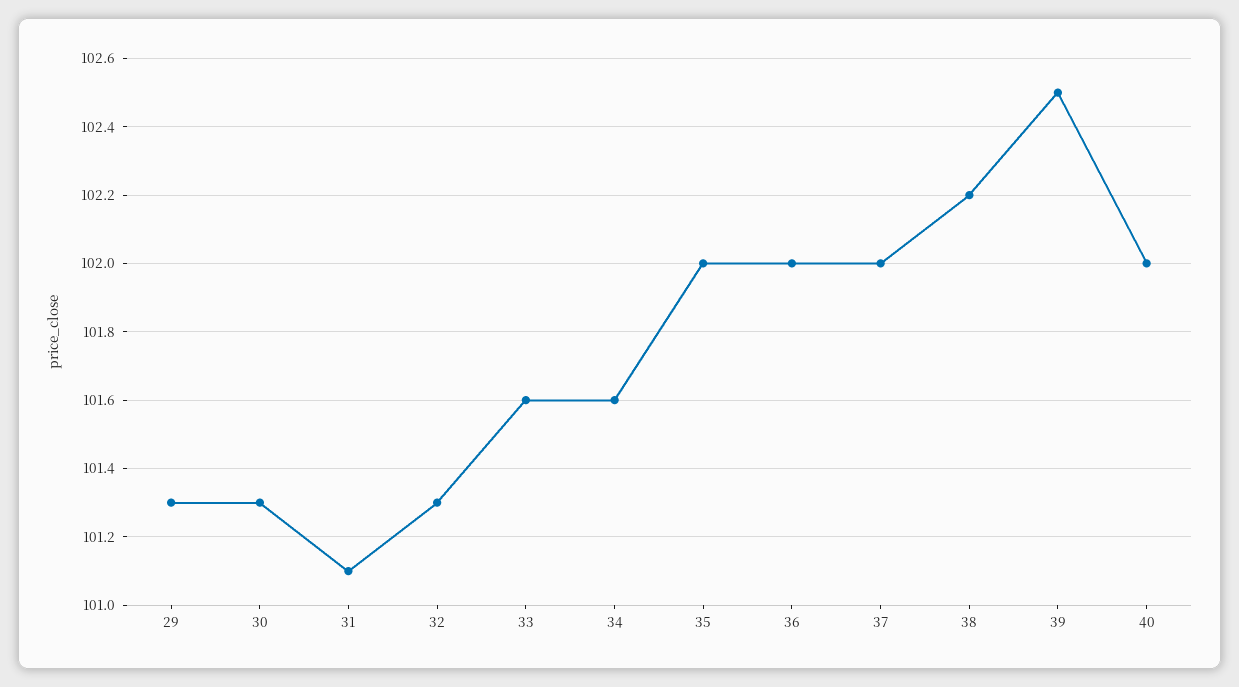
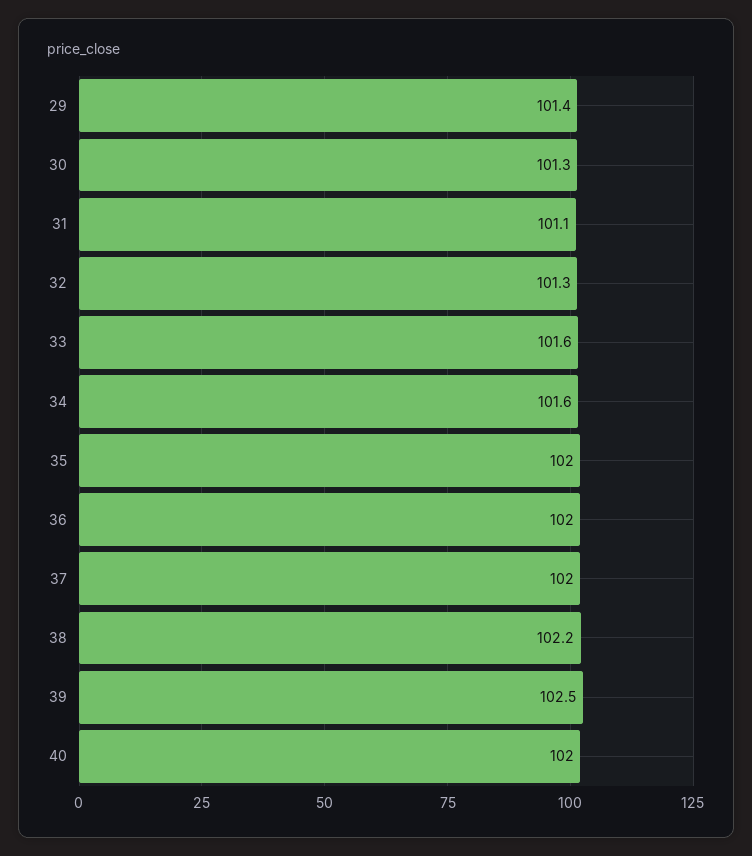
  {
-   "29": 101.3,
+   "29": 101.4,
    "30": 101.3,
    "31": 101.1,
    "32": 101.3,
    "33": 101.6,
    "34": 101.6,
    "35": 102,
    "36": 102,
    "37": 102,
    "38": 102.2,
    "39": 102.5,
    "40": 102
  }

